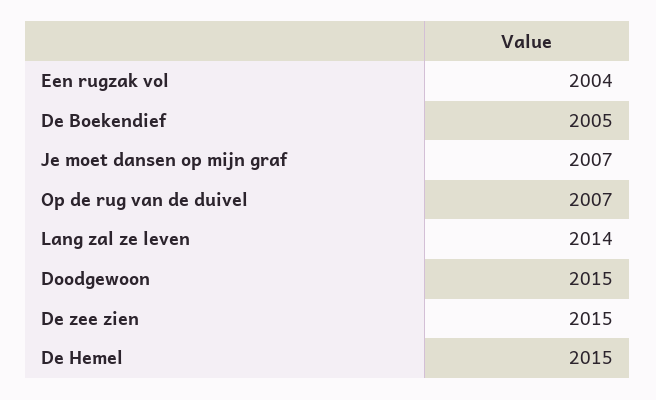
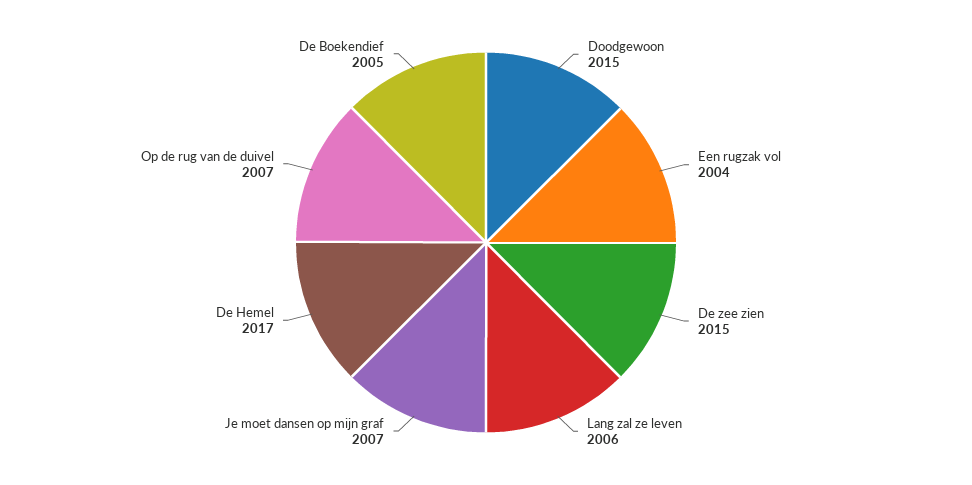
  {
    "Een rugzak vol": 2004,
    "De Boekendief": 2005,
    "Je moet dansen op mijn graf": 2007,
    "Op de rug van de duivel": 2007,
-   "Lang zal ze leven": 2014,
+   "Lang zal ze leven": 2006,
    "Doodgewoon": 2015,
    "De zee zien": 2015,
-   "De Hemel": 2015
+   "De Hemel": 2017
  }

